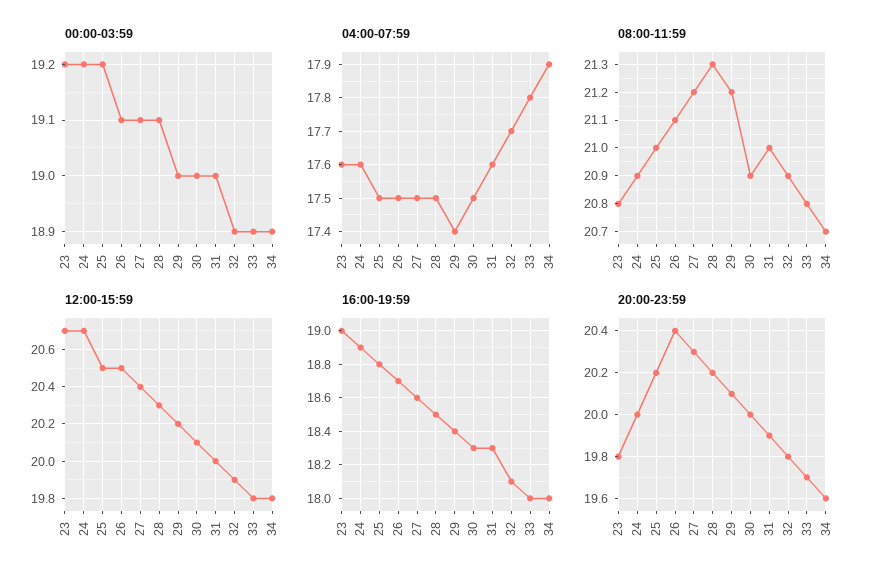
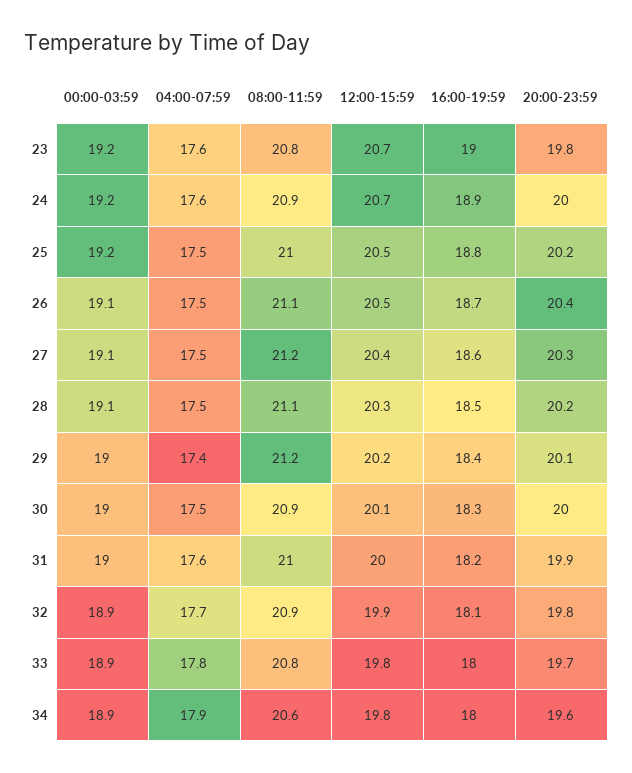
  {
    "00:00-03:59": {
      "23": 19.2,
      "24": 19.2,
      "25": 19.2,
      "26": 19.1,
      "27": 19.1,
      "28": 19.1,
      "29": 19,
      "30": 19,
      "31": 19,
      "32": 18.9,
      "33": 18.9,
      "34": 18.9
    },
    "04:00-07:59": {
      "23": 17.6,
      "24": 17.6,
      "25": 17.5,
      "26": 17.5,
      "27": 17.5,
      "28": 17.5,
      "29": 17.4,
      "30": 17.5,
      "31": 17.6,
      "32": 17.7,
      "33": 17.8,
      "34": 17.9
    },
    "08:00-11:59": {
      "23": 20.8,
      "24": 20.9,
      "25": 21,
      "26": 21.1,
      "27": 21.2,
-     "28": 21.3,
+     "28": 21.1,
      "29": 21.2,
      "30": 20.9,
      "31": 21,
      "32": 20.9,
      "33": 20.8,
-     "34": 20.7
+     "34": 20.6
    },
    "12:00-15:59": {
      "23": 20.7,
      "24": 20.7,
      "25": 20.5,
      "26": 20.5,
      "27": 20.4,
      "28": 20.3,
      "29": 20.2,
      "30": 20.1,
      "31": 20,
      "32": 19.9,
      "33": 19.8,
      "34": 19.8
    },
    "16:00-19:59": {
      "23": 19,
      "24": 18.9,
      "25": 18.8,
      "26": 18.7,
      "27": 18.6,
      "28": 18.5,
      "29": 18.4,
      "30": 18.3,
-     "31": 18.3,
+     "31": 18.2,
      "32": 18.1,
      "33": 18,
      "34": 18
    },
    "20:00-23:59": {
      "23": 19.8,
      "24": 20,
      "25": 20.2,
      "26": 20.4,
      "27": 20.3,
      "28": 20.2,
      "29": 20.1,
      "30": 20,
      "31": 19.9,
      "32": 19.8,
      "33": 19.7,
      "34": 19.6
    }
  }

